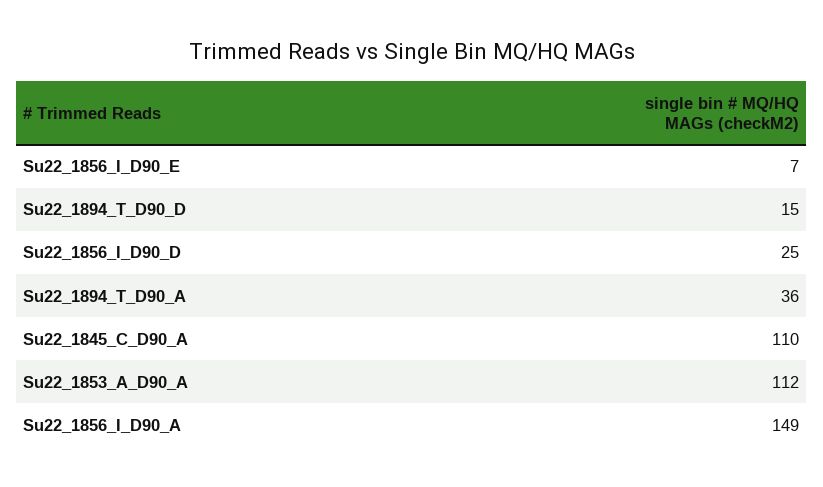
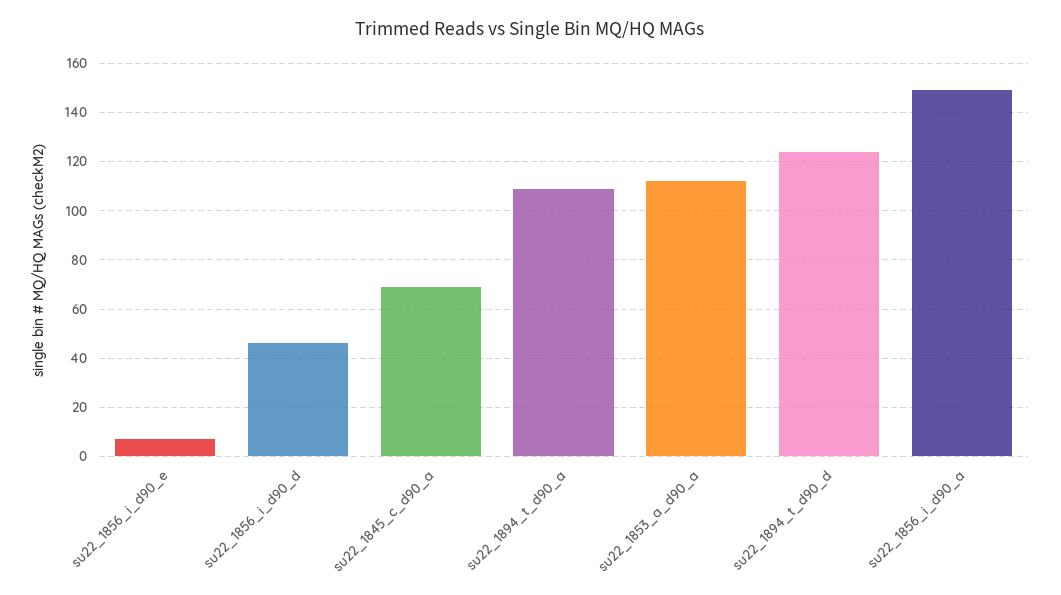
  {
    "Su22_1856_I_D90_E": 7,
-   "Su22_1894_T_D90_D": 15,
+   "Su22_1894_T_D90_D": 125,
-   "Su22_1856_I_D90_D": 25,
+   "Su22_1856_I_D90_D": 45,
-   "Su22_1894_T_D90_A": 36,
+   "Su22_1894_T_D90_A": 110,
-   "Su22_1845_C_D90_A": 110,
+   "Su22_1845_C_D90_A": 70,
    "Su22_1853_A_D90_A": 112,
    "Su22_1856_I_D90_A": 149
  }

